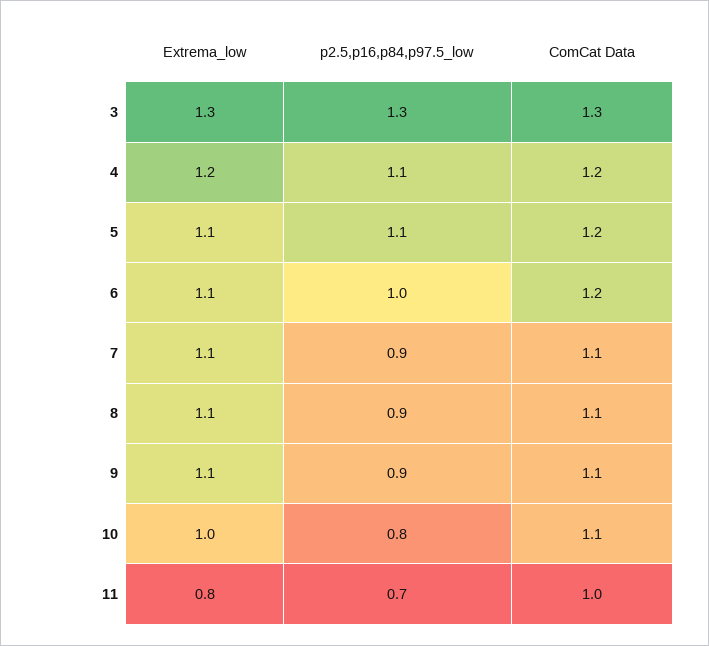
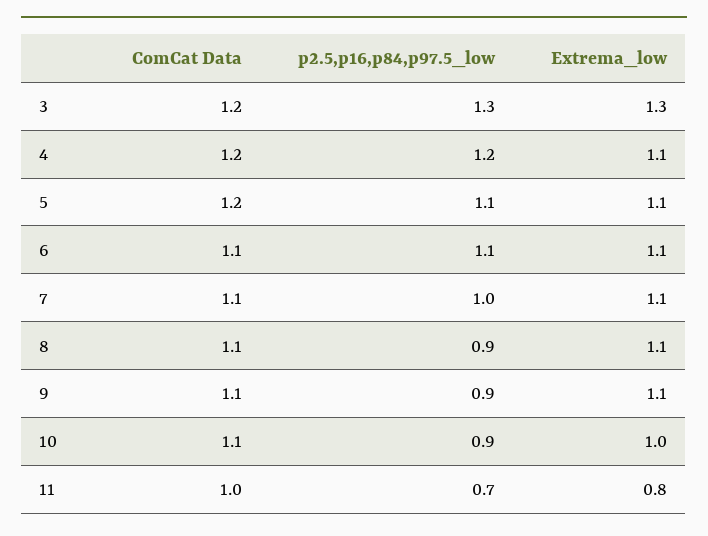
  {
    "Extrema_low": {
      "3": 1.3,
-     "4": 1.2,
+     "4": 1.1,
      "5": 1.1,
      "6": 1.1,
      "7": 1.1,
      "8": 1.1,
      "9": 1.1,
      "10": 1,
      "11": 0.8
    },
    "p2.5,p16,p84,p97.5_low": {
      "3": 1.3,
-     "4": 1.1,
+     "4": 1.2,
      "5": 1.1,
-     "6": 1,
+     "6": 1.1,
-     "7": 0.9,
+     "7": 1,
      "8": 0.9,
      "9": 0.9,
-     "10": 0.8,
+     "10": 0.9,
      "11": 0.7
    },
    "ComCat Data": {
-     "3": 1.3,
+     "3": 1.2,
      "4": 1.2,
      "5": 1.2,
-     "6": 1.2,
+     "6": 1.1,
      "7": 1.1,
      "8": 1.1,
      "9": 1.1,
      "10": 1.1,
      "11": 1
    }
  }

